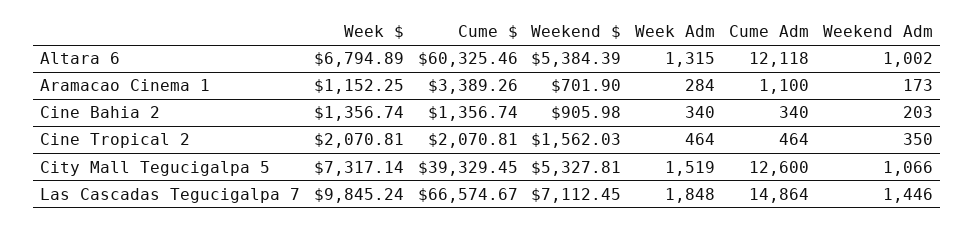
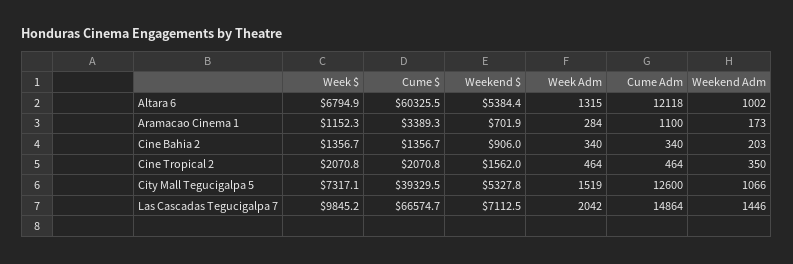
  {
    "Week $": {
      "Altara 6": 6794.89,
      "Aramacao Cinema 1": 1152.25,
      "Cine Bahia 2": 1356.74,
      "Cine Tropical 2": 2070.81,
      "City Mall Tegucigalpa 5": 7317.14,
      "Las Cascadas Tegucigalpa 7": 9845.24
    },
    "Cume $": {
      "Altara 6": 60325.46,
      "Aramacao Cinema 1": 3389.26,
      "Cine Bahia 2": 1356.74,
      "Cine Tropical 2": 2070.81,
      "City Mall Tegucigalpa 5": 39329.45,
      "Las Cascadas Tegucigalpa 7": 66574.67
    },
    "Weekend $": {
      "Altara 6": 5384.39,
      "Aramacao Cinema 1": 701.9,
      "Cine Bahia 2": 905.98,
      "Cine Tropical 2": 1562.03,
      "City Mall Tegucigalpa 5": 5327.81,
      "Las Cascadas Tegucigalpa 7": 7112.45
    },
    "Week Adm": {
      "Altara 6": 1315,
      "Aramacao Cinema 1": 284,
      "Cine Bahia 2": 340,
      "Cine Tropical 2": 464,
      "City Mall Tegucigalpa 5": 1519,
-     "Las Cascadas Tegucigalpa 7": 1848
+     "Las Cascadas Tegucigalpa 7": 2042
    },
    "Cume Adm": {
      "Altara 6": 12118,
      "Aramacao Cinema 1": 1100,
      "Cine Bahia 2": 340,
      "Cine Tropical 2": 464,
      "City Mall Tegucigalpa 5": 12600,
      "Las Cascadas Tegucigalpa 7": 14864
    },
    "Weekend Adm": {
      "Altara 6": 1002,
      "Aramacao Cinema 1": 173,
      "Cine Bahia 2": 203,
      "Cine Tropical 2": 350,
      "City Mall Tegucigalpa 5": 1066,
      "Las Cascadas Tegucigalpa 7": 1446
    }
  }

